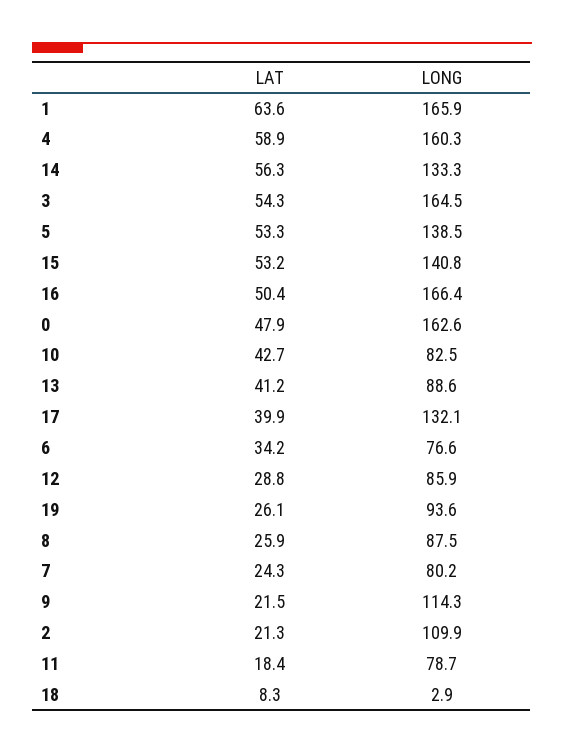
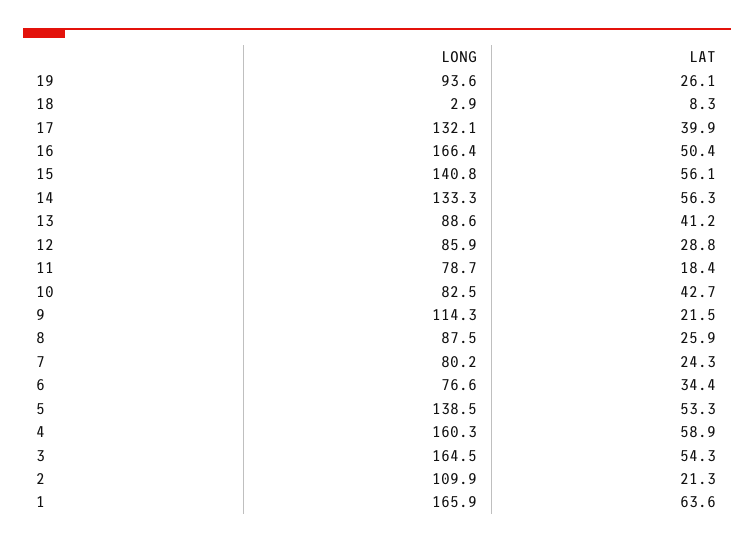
  {
    "LAT": {
      "1": 63.6,
      "4": 58.9,
      "14": 56.3,
      "3": 54.3,
      "5": 53.3,
-     "15": 53.2,
+     "15": 56.1,
      "16": 50.4,
-     "0": 47.9,
      "10": 42.7,
      "13": 41.2,
      "17": 39.9,
-     "6": 34.2,
+     "6": 34.4,
      "12": 28.8,
      "19": 26.1,
      "8": 25.9,
      "7": 24.3,
      "9": 21.5,
      "2": 21.3,
      "11": 18.4,
      "18": 8.3
    },
    "LONG": {
      "1": 165.9,
      "4": 160.3,
      "14": 133.3,
      "3": 164.5,
      "5": 138.5,
      "15": 140.8,
      "16": 166.4,
-     "0": 162.6,
      "10": 82.5,
      "13": 88.6,
      "17": 132.1,
      "6": 76.6,
      "12": 85.9,
      "19": 93.6,
      "8": 87.5,
      "7": 80.2,
      "9": 114.3,
      "2": 109.9,
      "11": 78.7,
      "18": 2.9
    }
  }

